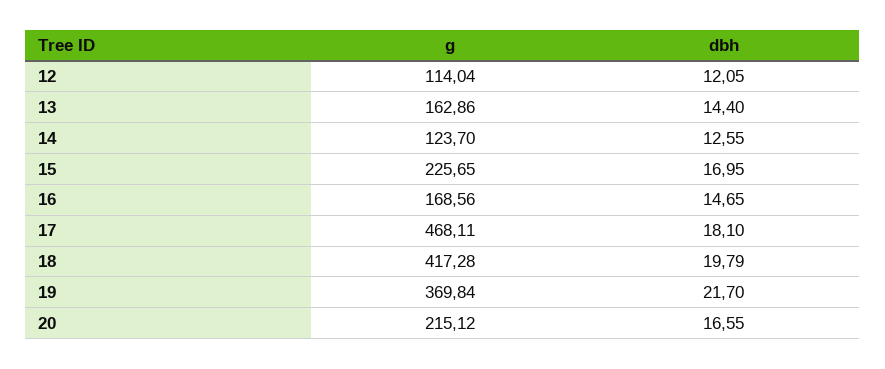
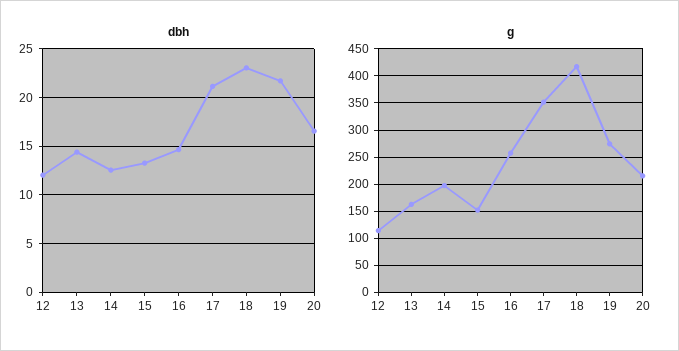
  {
    "g": {
      "12": 114.04,
      "13": 162.86,
-     "14": 123.7,
+     "14": 200,
-     "15": 225.65,
+     "15": 150,
-     "16": 168.56,
+     "16": 250,
-     "17": 468.11,
+     "17": 350,
      "18": 417.28,
-     "19": 369.84,
+     "19": 275,
      "20": 215.12
    },
    "dbh": {
      "12": 12.05,
      "13": 14.4,
      "14": 12.55,
-     "15": 16.95,
+     "15": 13,
      "16": 14.65,
-     "17": 18.1,
+     "17": 21,
-     "18": 19.79,
+     "18": 23,
      "19": 21.7,
      "20": 16.55
    }
  }

